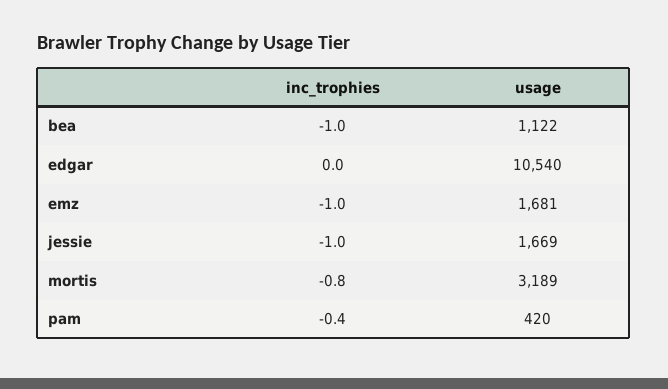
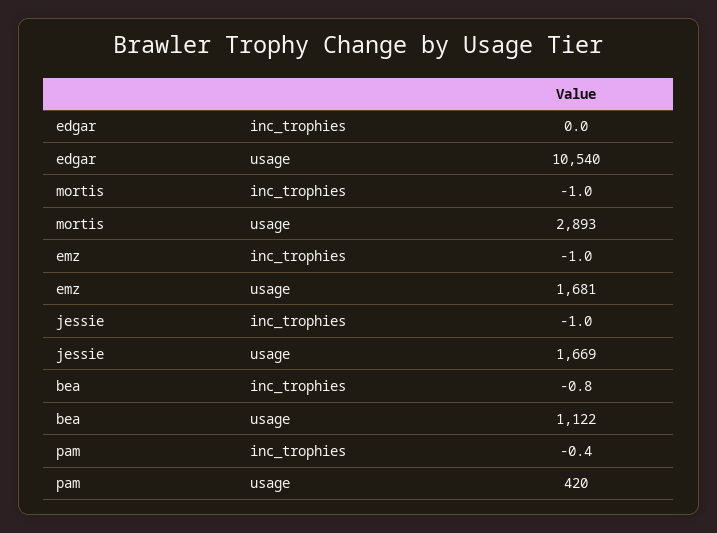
  {
    "inc_trophies": {
-     "bea": -1,
+     "bea": -0.8,
      "edgar": 0,
      "emz": -1,
      "jessie": -1,
-     "mortis": -0.8,
+     "mortis": -1,
      "pam": -0.4
    },
    "usage": {
      "bea": 1122,
      "edgar": 10540,
      "emz": 1681,
      "jessie": 1669,
-     "mortis": 3189,
+     "mortis": 2893,
      "pam": 420
    }
  }

